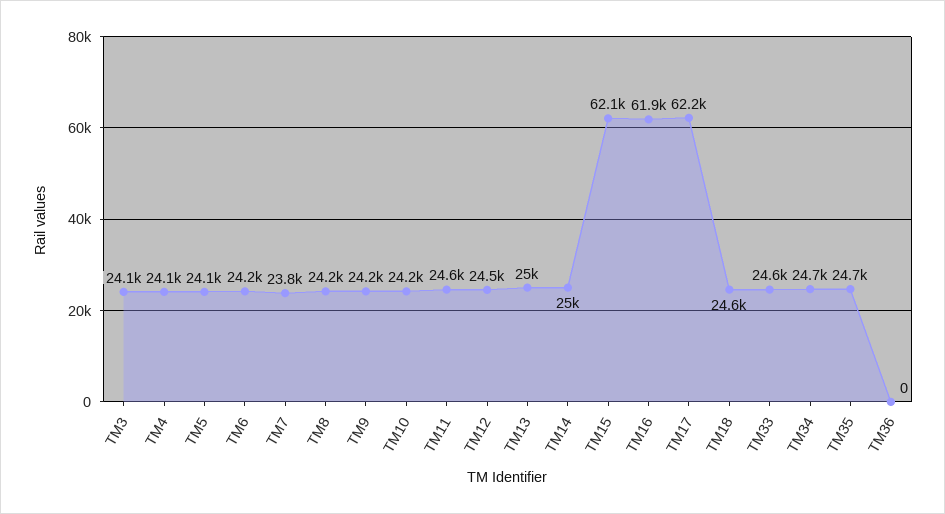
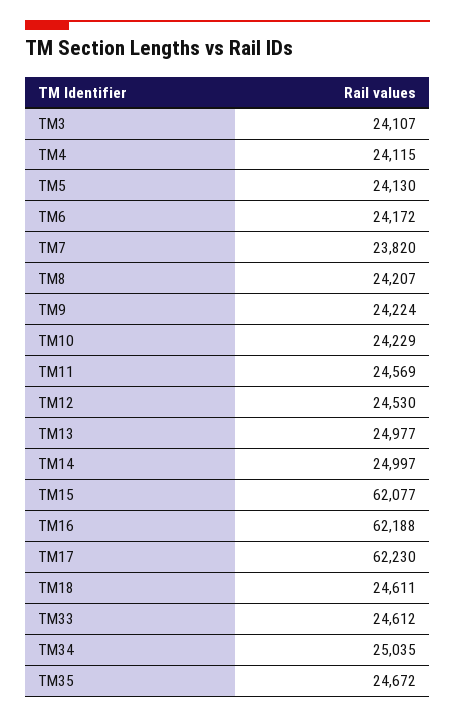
  {
    "TM3": 24107,
    "TM4": 24115,
    "TM5": 24130,
    "TM6": 24172,
    "TM7": 23820,
    "TM8": 24207,
    "TM9": 24224,
    "TM10": 24229,
    "TM11": 24569,
    "TM12": 24530,
    "TM13": 24977,
    "TM14": 24997,
    "TM15": 62077,
-   "TM16": 61900,
+   "TM16": 62188,
    "TM17": 62230,
    "TM18": 24611,
    "TM33": 24612,
-   "TM34": 24700,
+   "TM34": 25035,
-   "TM35": 24672,
+   "TM35": 24672
-   "TM36": 0
  }

